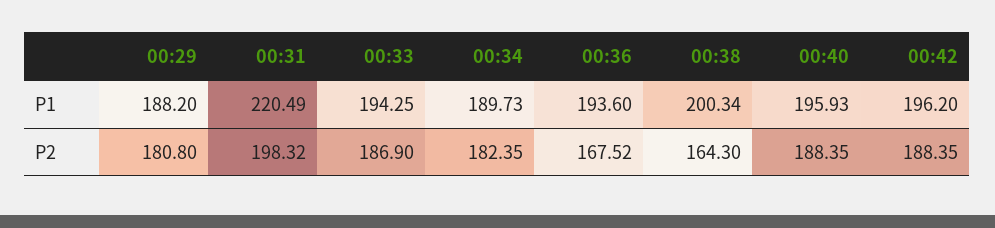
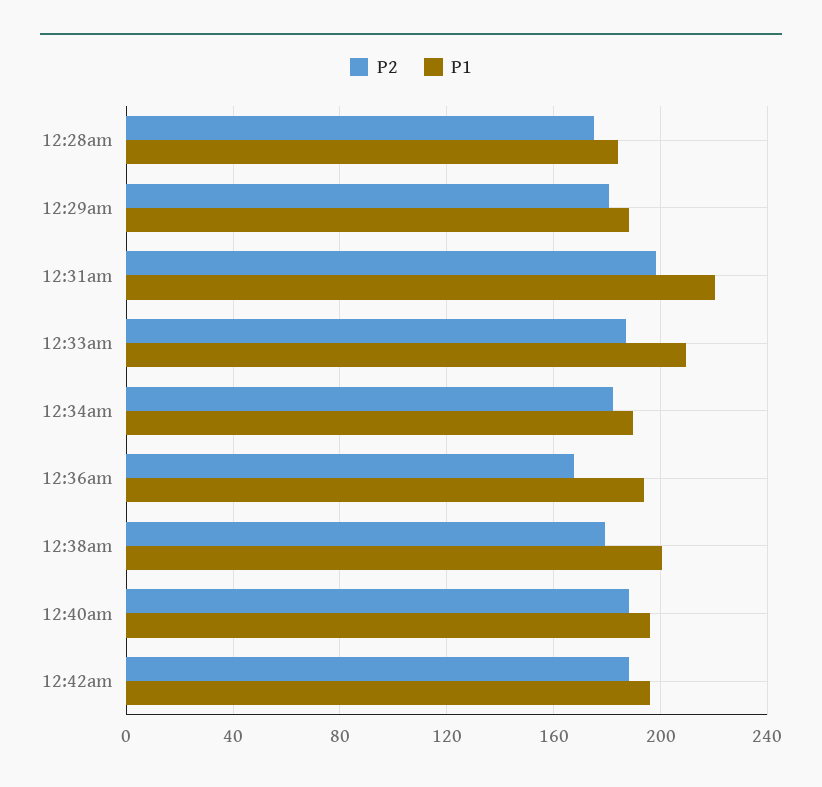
  {
    "P1": {
      "00:29": 188.2,
      "00:31": 220.49,
-     "00:33": 194.25,
+     "00:33": 210,
      "00:34": 189.73,
      "00:36": 193.6,
      "00:38": 200.34,
      "00:40": 195.93,
-     "00:42": 196.2
+     "00:42": 196.2,
+     "12:28am": 185
    },
    "P2": {
      "00:29": 180.8,
      "00:31": 198.32,
      "00:33": 186.9,
      "00:34": 182.35,
      "00:36": 167.52,
-     "00:38": 164.3,
+     "00:38": 180,
      "00:40": 188.35,
-     "00:42": 188.35
+     "00:42": 188.35,
+     "12:28am": 175
    }
  }

